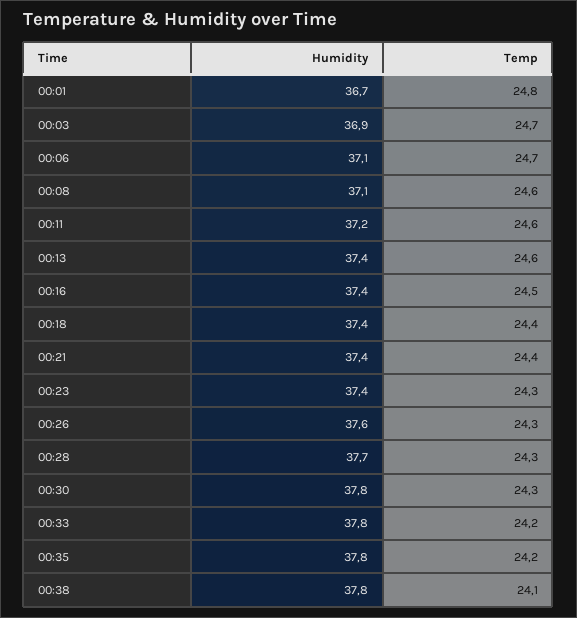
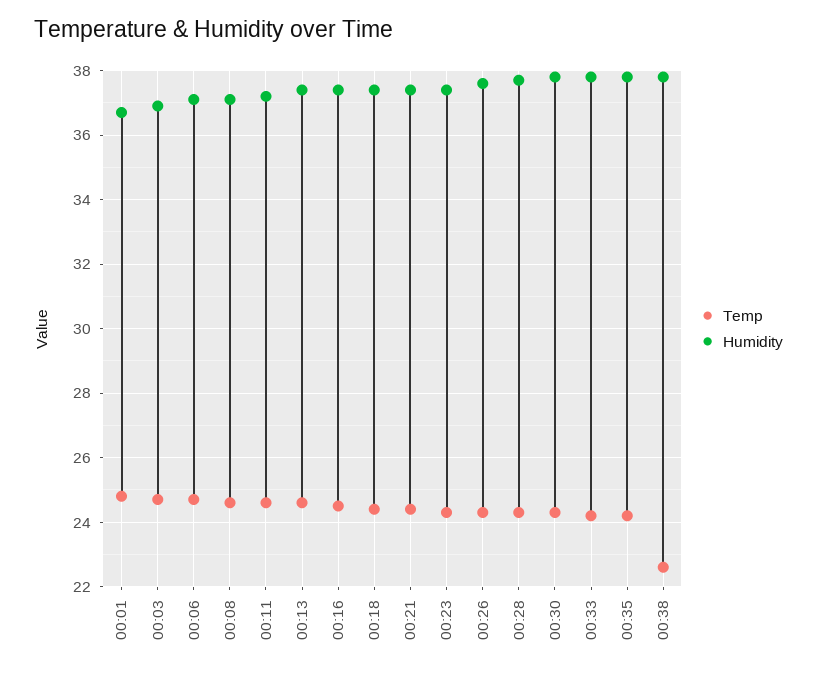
  {
    "Humidity": {
      "00:01": 36.7,
      "00:03": 36.9,
      "00:06": 37.1,
      "00:08": 37.1,
      "00:11": 37.2,
      "00:13": 37.4,
      "00:16": 37.4,
      "00:18": 37.4,
      "00:21": 37.4,
      "00:23": 37.4,
      "00:26": 37.6,
      "00:28": 37.7,
      "00:30": 37.8,
      "00:33": 37.8,
      "00:35": 37.8,
      "00:38": 37.8
    },
    "Temp": {
      "00:01": 24.8,
      "00:03": 24.7,
      "00:06": 24.7,
      "00:08": 24.6,
      "00:11": 24.6,
      "00:13": 24.6,
      "00:16": 24.5,
      "00:18": 24.4,
      "00:21": 24.4,
      "00:23": 24.3,
      "00:26": 24.3,
      "00:28": 24.3,
      "00:30": 24.3,
      "00:33": 24.2,
      "00:35": 24.2,
-     "00:38": 24.1
+     "00:38": 22.5
    }
  }

